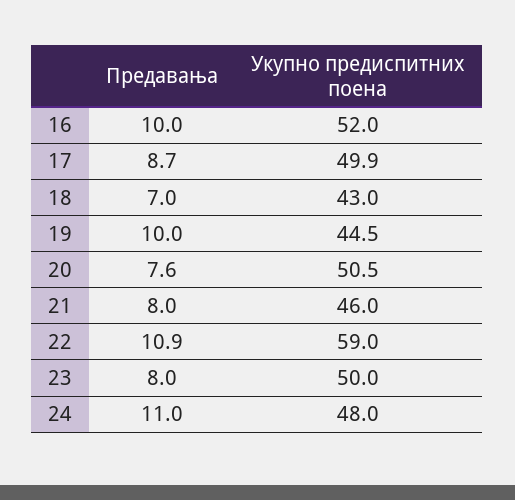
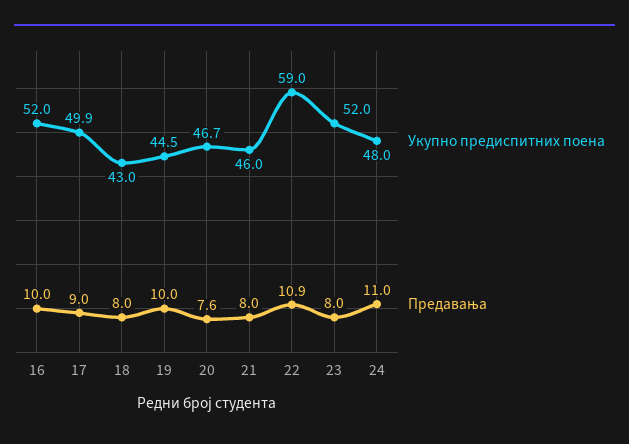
  {
    "Предавања": {
      "16": 10,
-     "17": 8.7,
+     "17": 9,
-     "18": 7,
+     "18": 8,
      "19": 10,
      "20": 7.6,
      "21": 8,
      "22": 10.9,
      "23": 8,
      "24": 11
    },
    "Укупно предиспитних поена": {
      "16": 52,
      "17": 49.9,
      "18": 43,
      "19": 44.5,
-     "20": 50.5,
+     "20": 46.7,
      "21": 46,
      "22": 59,
-     "23": 50,
+     "23": 52,
      "24": 48
    }
  }

